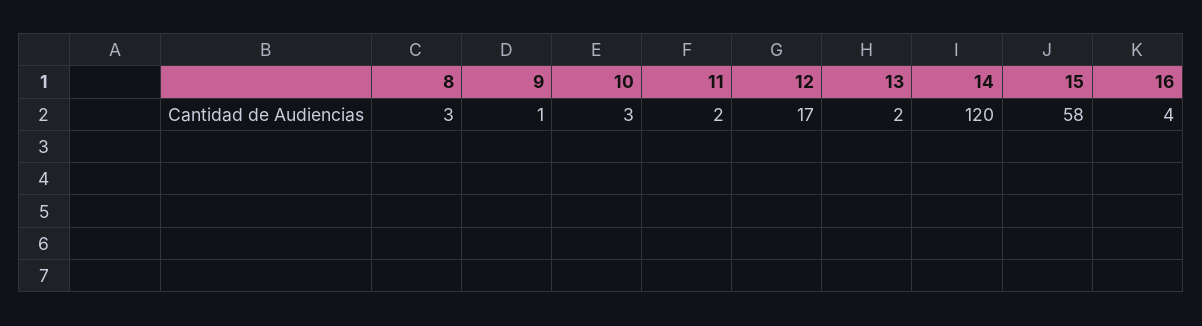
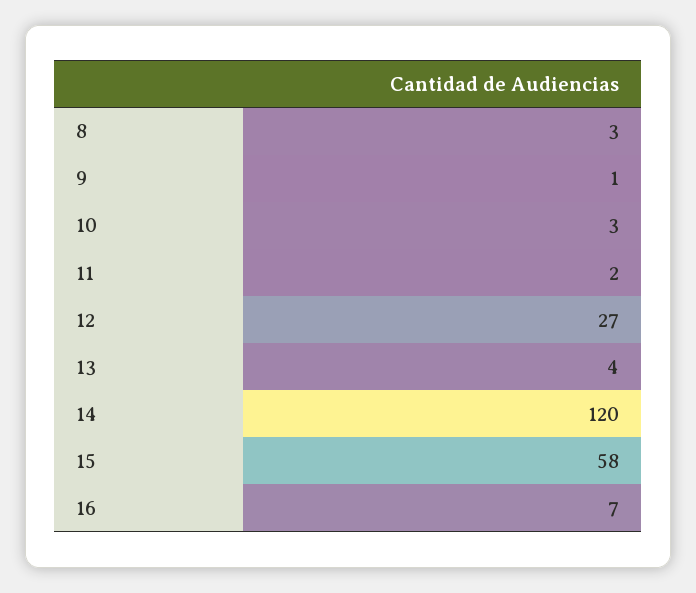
  {
    "8": 3,
    "9": 1,
    "10": 3,
    "11": 2,
-   "12": 17,
+   "12": 27,
-   "13": 2,
+   "13": 4,
    "14": 120,
    "15": 58,
-   "16": 4
+   "16": 7
  }

